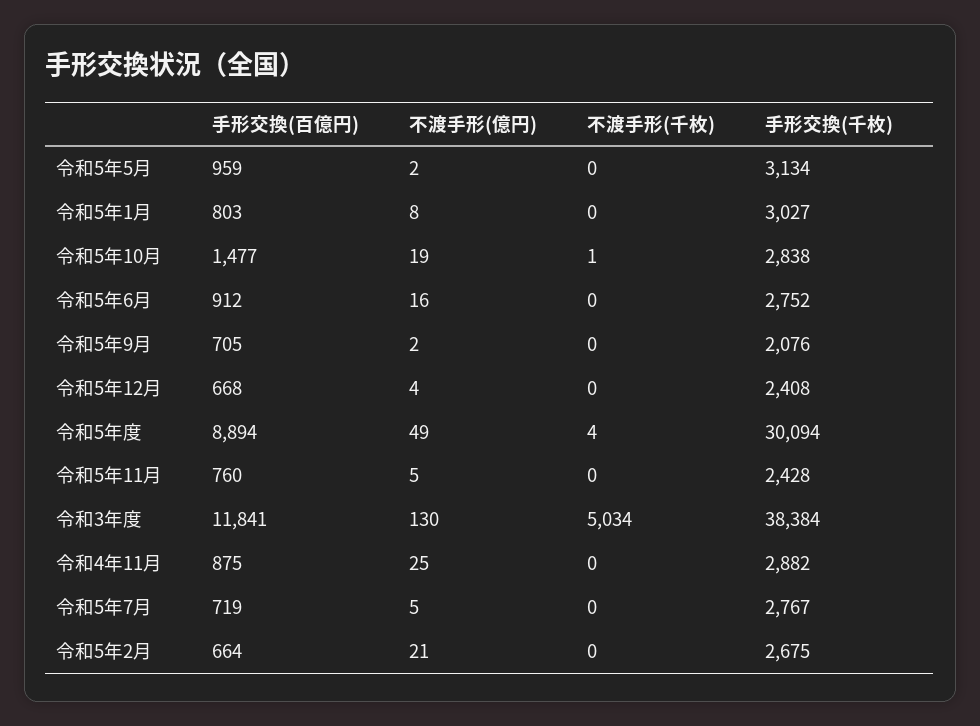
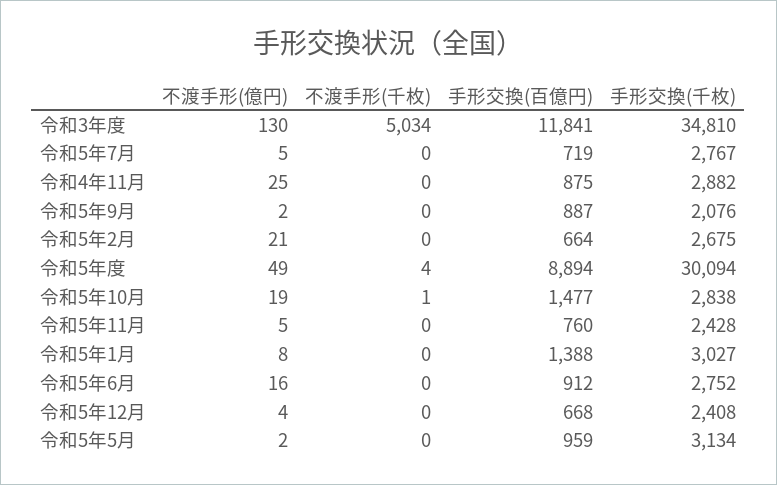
  {
    "手形交換(百億円)": {
      "令和5年5月": 959,
-     "令和5年1月": 803,
+     "令和5年1月": 1388,
      "令和5年10月": 1477,
      "令和5年6月": 912,
-     "令和5年9月": 705,
+     "令和5年9月": 887,
      "令和5年12月": 668,
      "令和5年度": 8894,
      "令和5年11月": 760,
      "令和3年度": 11841,
      "令和4年11月": 875,
      "令和5年7月": 719,
      "令和5年2月": 664
    },
    "不渡手形(億円)": {
      "令和5年5月": 2,
      "令和5年1月": 8,
      "令和5年10月": 19,
      "令和5年6月": 16,
      "令和5年9月": 2,
      "令和5年12月": 4,
      "令和5年度": 49,
      "令和5年11月": 5,
      "令和3年度": 130,
      "令和4年11月": 25,
      "令和5年7月": 5,
      "令和5年2月": 21
    },
    "不渡手形(千枚)": {
      "令和5年5月": 0,
      "令和5年1月": 0,
      "令和5年10月": 1,
      "令和5年6月": 0,
      "令和5年9月": 0,
      "令和5年12月": 0,
      "令和5年度": 4,
      "令和5年11月": 0,
      "令和3年度": 5034,
      "令和4年11月": 0,
      "令和5年7月": 0,
      "令和5年2月": 0
    },
    "手形交換(千枚)": {
      "令和5年5月": 3134,
      "令和5年1月": 3027,
      "令和5年10月": 2838,
      "令和5年6月": 2752,
      "令和5年9月": 2076,
      "令和5年12月": 2408,
      "令和5年度": 30094,
      "令和5年11月": 2428,
-     "令和3年度": 38384,
+     "令和3年度": 34810,
      "令和4年11月": 2882,
      "令和5年7月": 2767,
      "令和5年2月": 2675
    }
  }

